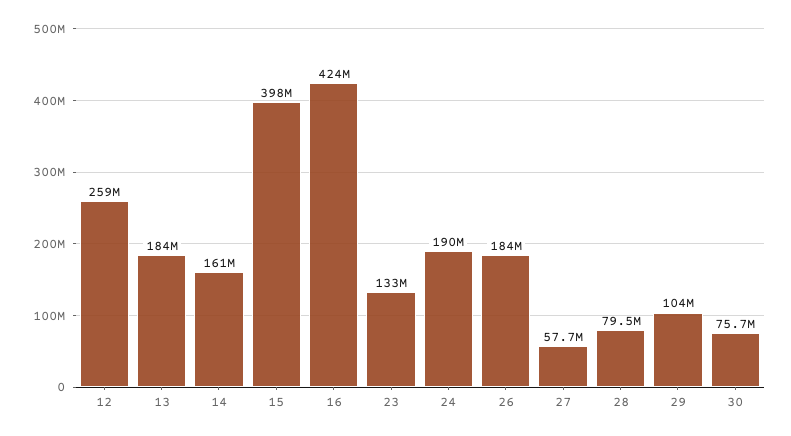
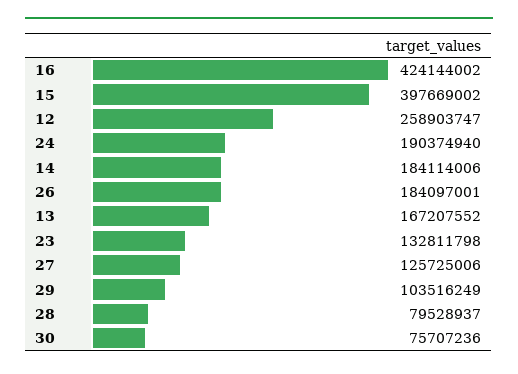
  {
    "12": 258903747,
-   "13": 184000000,
+   "13": 167207552,
-   "14": 161000000,
+   "14": 184114006,
    "15": 397669002,
    "16": 424144002,
    "23": 132811798,
    "24": 190374940,
    "26": 184097001,
-   "27": 57700000,
+   "27": 125725006,
    "28": 79528937,
    "29": 103516249,
    "30": 75707236
  }

